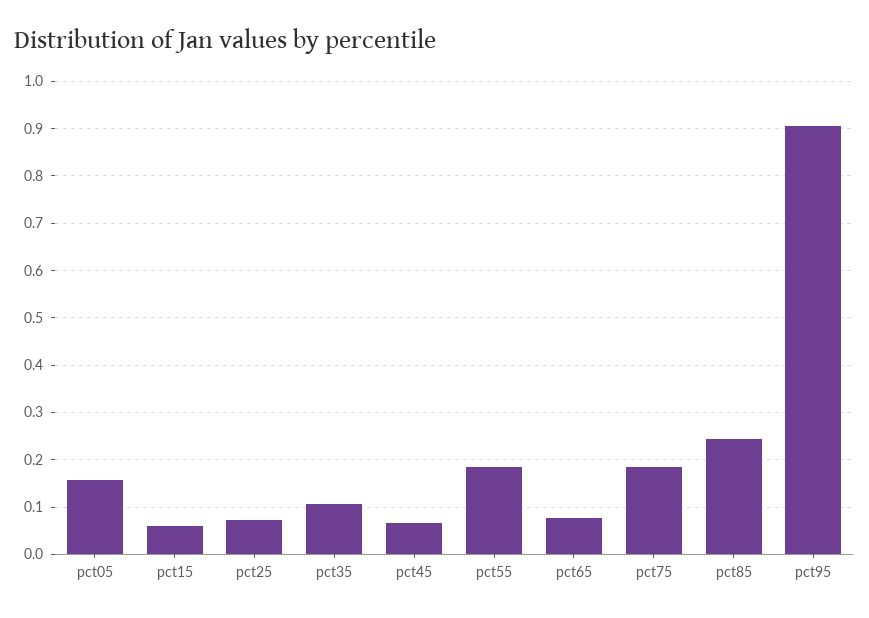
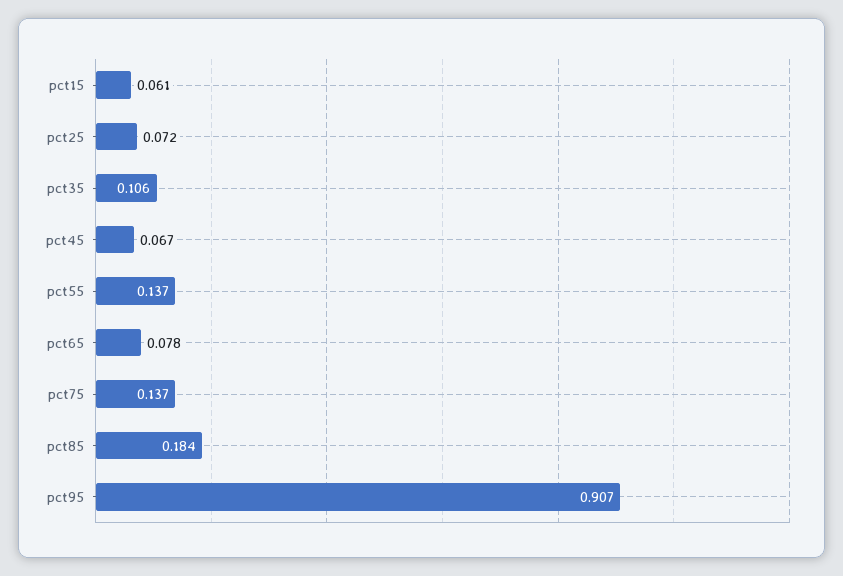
  {
-   "pct05": 0.16,
    "pct15": 0.061,
    "pct25": 0.072,
    "pct35": 0.106,
    "pct45": 0.067,
-   "pct55": 0.18,
+   "pct55": 0.137,
    "pct65": 0.078,
-   "pct75": 0.18,
+   "pct75": 0.137,
-   "pct85": 0.24,
+   "pct85": 0.184,
    "pct95": 0.907
  }

